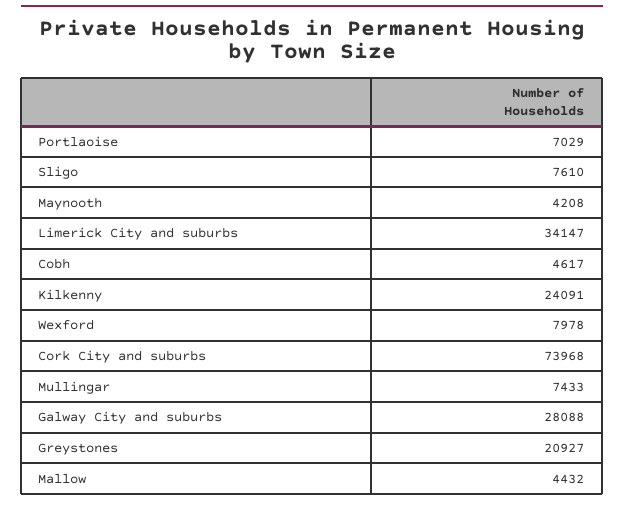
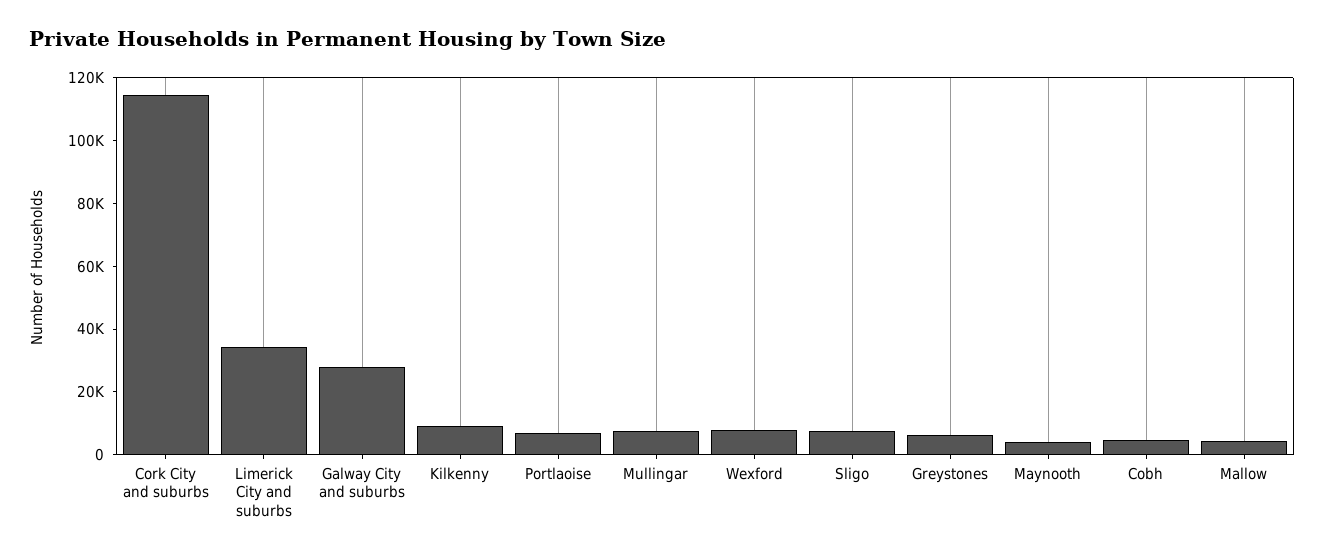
  {
    "Portlaoise": 7029,
    "Sligo": 7610,
    "Maynooth": 4208,
    "Limerick City and suburbs": 34147,
    "Cobh": 4617,
-   "Kilkenny": 24091,
+   "Kilkenny": 10000,
    "Wexford": 7978,
-   "Cork City and suburbs": 73968,
+   "Cork City and suburbs": 115000,
    "Mullingar": 7433,
    "Galway City and suburbs": 28088,
-   "Greystones": 20927,
+   "Greystones": 5000,
    "Mallow": 4432
  }

